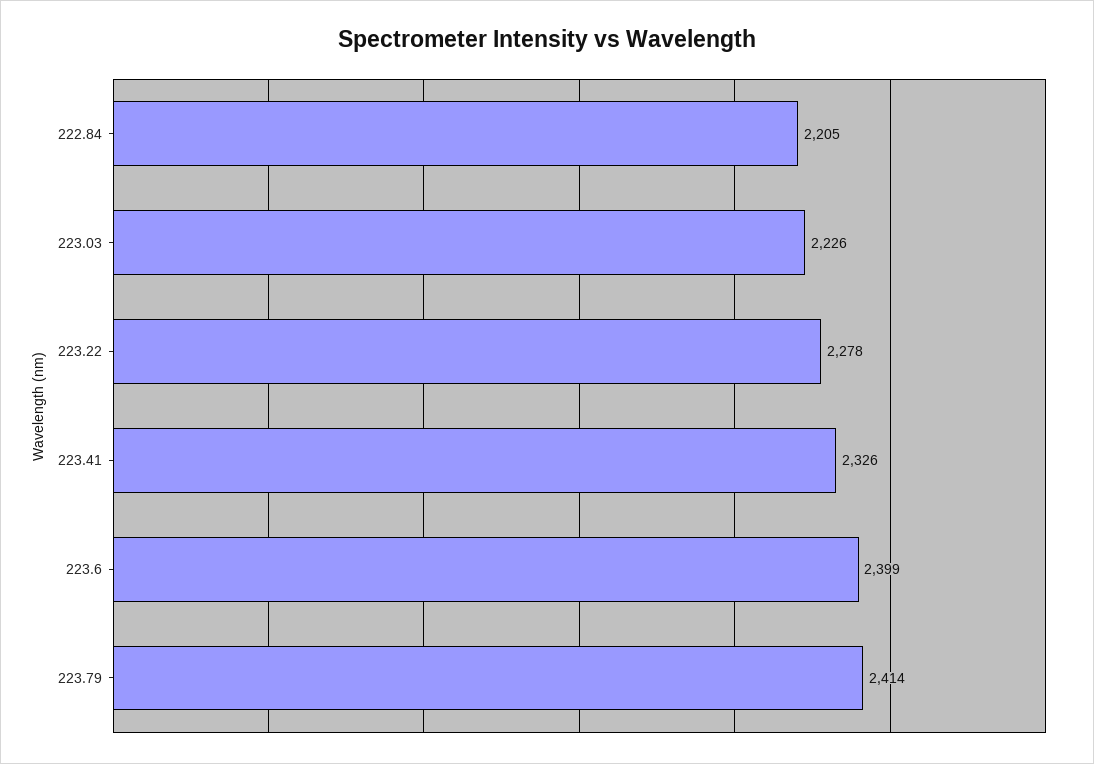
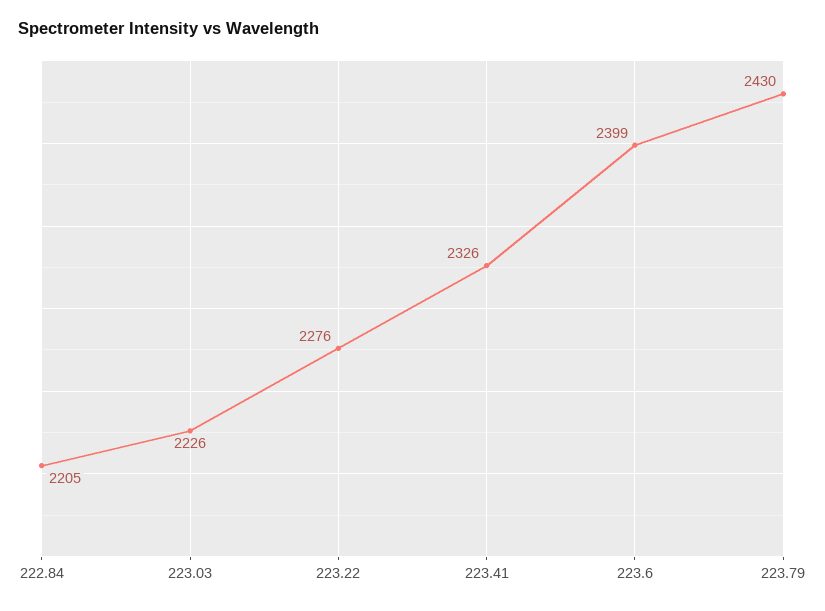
  {
    "222.84": 2205,
    "223.03": 2226,
-   "223.22": 2278,
+   "223.22": 2276,
    "223.41": 2326,
    "223.6": 2399,
-   "223.79": 2414
+   "223.79": 2430
  }

